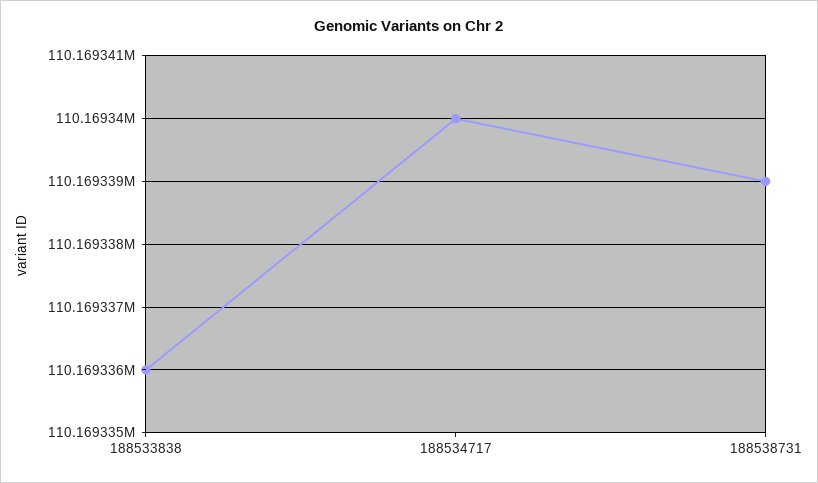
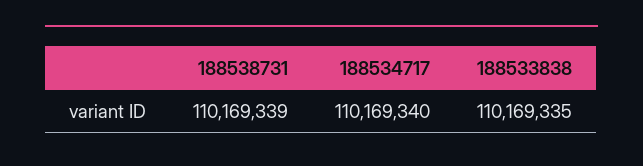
  {
-   "188533838": 110169336,
+   "188533838": 110169335,
    "188534717": 110169340,
    "188538731": 110169339
  }

